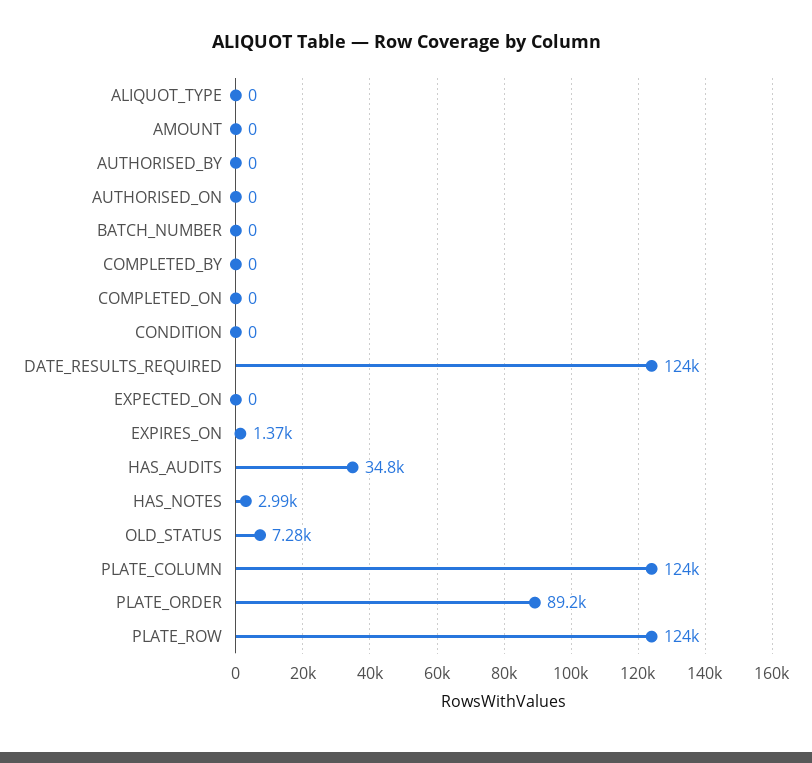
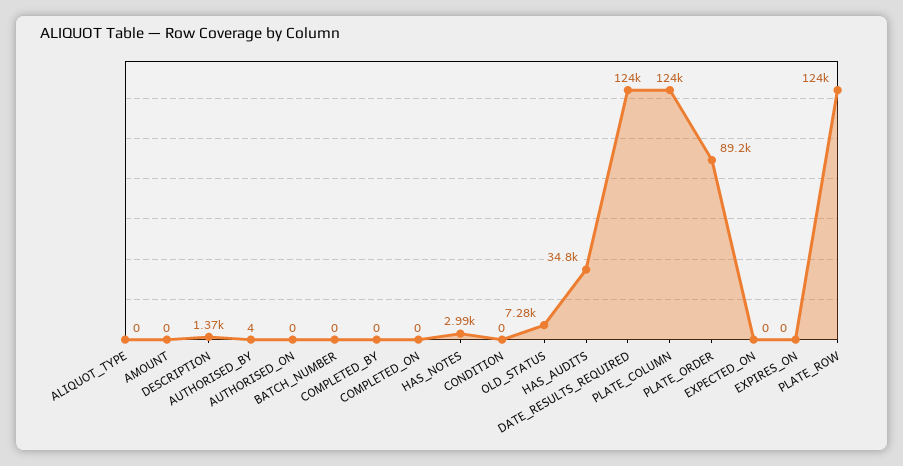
  {
    "ALIQUOT_TYPE": 0,
    "AMOUNT": 0,
-   "AUTHORISED_BY": 0,
+   "AUTHORISED_BY": 4,
    "AUTHORISED_ON": 0,
    "BATCH_NUMBER": 0,
    "COMPLETED_BY": 0,
    "COMPLETED_ON": 0,
    "CONDITION": 0,
    "DATE_RESULTS_REQUIRED": 124000,
    "EXPECTED_ON": 0,
-   "EXPIRES_ON": 1370,
+   "EXPIRES_ON": 0,
    "HAS_AUDITS": 34800,
    "HAS_NOTES": 2990,
    "OLD_STATUS": 7280,
    "PLATE_COLUMN": 124000,
    "PLATE_ORDER": 89200,
-   "PLATE_ROW": 124000
+   "PLATE_ROW": 124000,
+   "DESCRIPTION": 1370
  }

